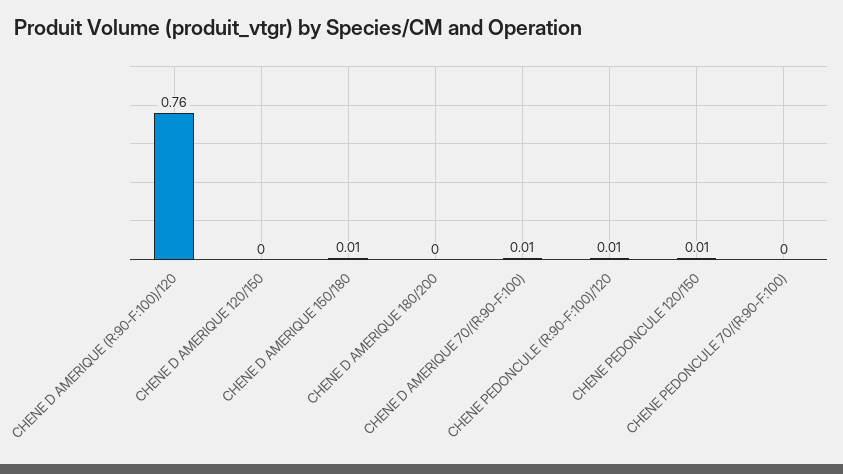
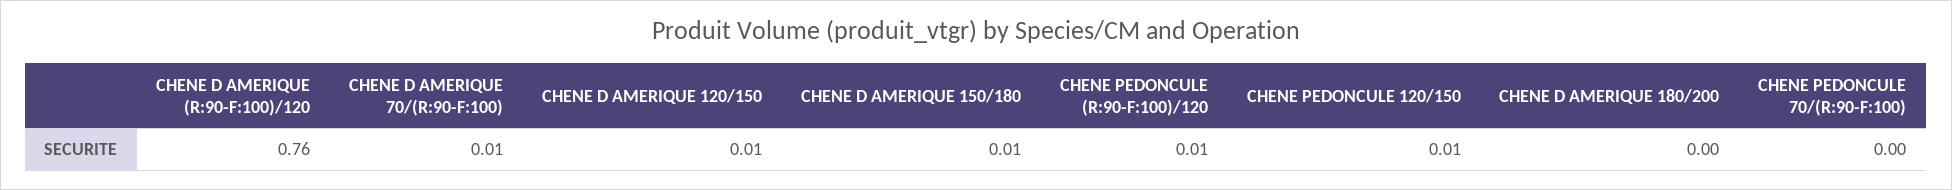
  {
    "CHENE D AMERIQUE (R:90-F:100)/120": 0.76,
-   "CHENE D AMERIQUE 120/150": 0,
+   "CHENE D AMERIQUE 120/150": 0.01,
    "CHENE D AMERIQUE 150/180": 0.01,
    "CHENE D AMERIQUE 180/200": 0,
    "CHENE D AMERIQUE 70/(R:90-F:100)": 0.01,
    "CHENE PEDONCULE (R:90-F:100)/120": 0.01,
    "CHENE PEDONCULE 120/150": 0.01,
    "CHENE PEDONCULE 70/(R:90-F:100)": 0
  }

